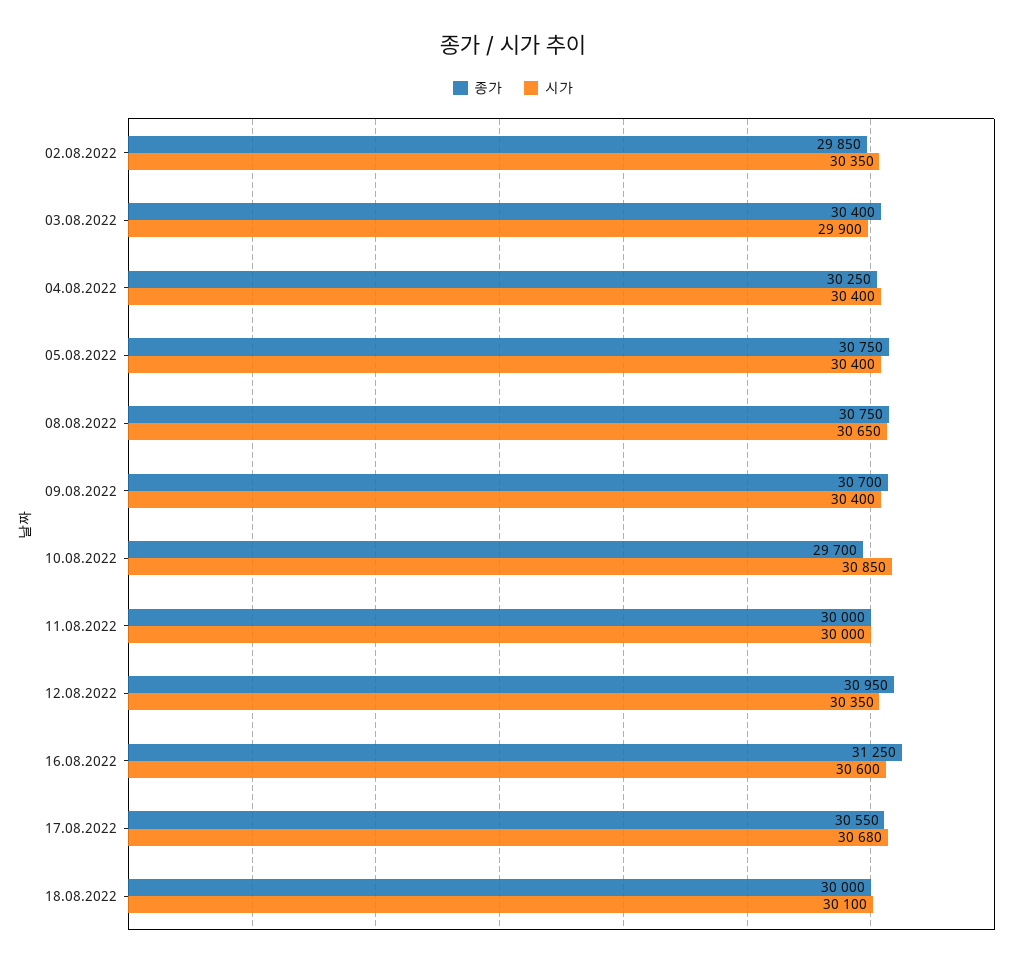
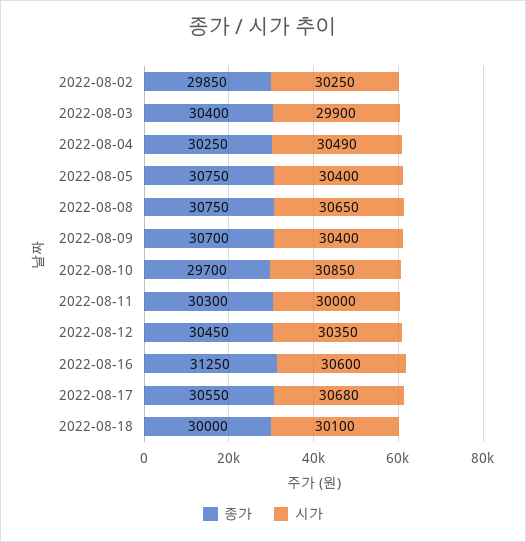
  {
    "종가": {
      "02.08.2022": 29850,
      "03.08.2022": 30400,
      "04.08.2022": 30250,
      "05.08.2022": 30750,
      "08.08.2022": 30750,
      "09.08.2022": 30700,
      "10.08.2022": 29700,
-     "11.08.2022": 30000,
+     "11.08.2022": 30300,
-     "12.08.2022": 30950,
+     "12.08.2022": 30450,
      "16.08.2022": 31250,
      "17.08.2022": 30550,
      "18.08.2022": 30000
    },
    "시가": {
-     "02.08.2022": 30350,
+     "02.08.2022": 30250,
      "03.08.2022": 29900,
-     "04.08.2022": 30400,
+     "04.08.2022": 30490,
      "05.08.2022": 30400,
      "08.08.2022": 30650,
      "09.08.2022": 30400,
      "10.08.2022": 30850,
      "11.08.2022": 30000,
      "12.08.2022": 30350,
      "16.08.2022": 30600,
      "17.08.2022": 30680,
      "18.08.2022": 30100
    }
  }

